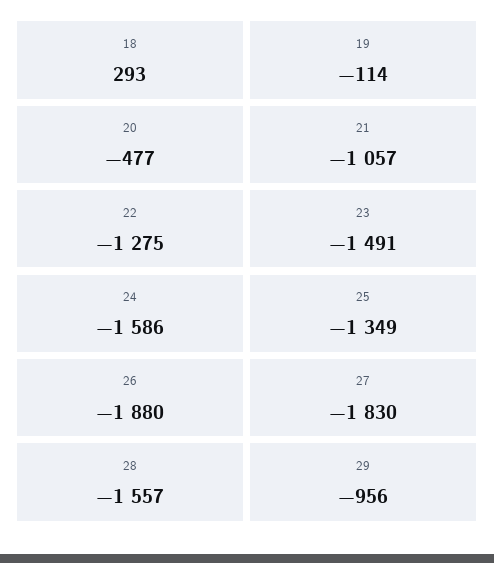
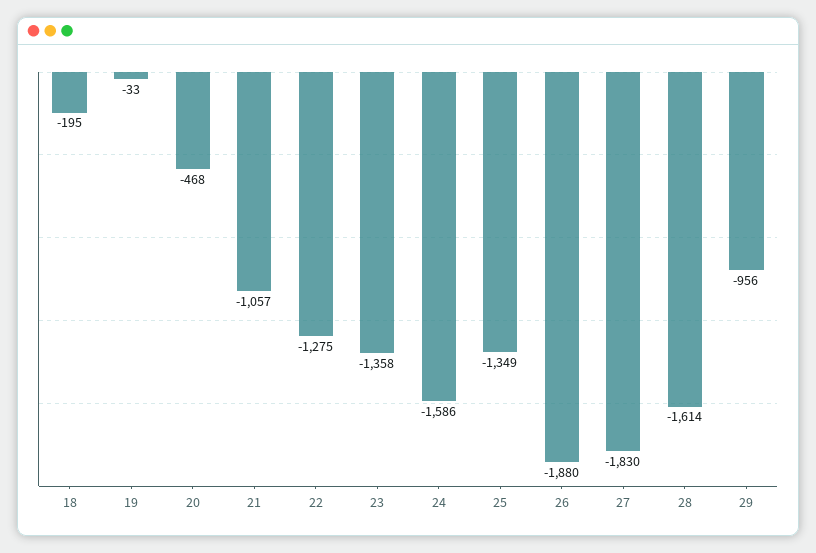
  {
-   "18": 293,
+   "18": -195,
-   "19": -114,
+   "19": -33,
-   "20": -477,
+   "20": -468,
    "21": -1057,
    "22": -1275,
-   "23": -1491,
+   "23": -1358,
    "24": -1586,
    "25": -1349,
    "26": -1880,
    "27": -1830,
-   "28": -1557,
+   "28": -1614,
    "29": -956
  }

